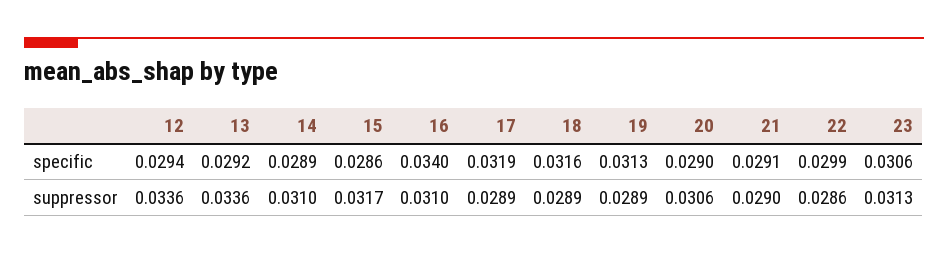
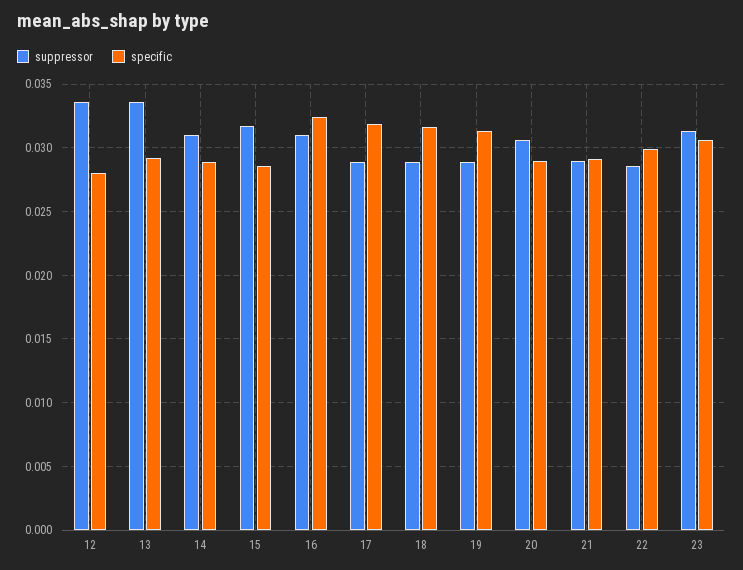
  {
    "specific": {
-     "12": 0.0294,
+     "12": 0.028,
      "13": 0.0292,
      "14": 0.0289,
      "15": 0.0286,
-     "16": 0.034,
+     "16": 0.0325,
      "17": 0.0319,
      "18": 0.0316,
      "19": 0.0313,
      "20": 0.029,
      "21": 0.0291,
      "22": 0.0299,
      "23": 0.0306
    },
    "suppressor": {
      "12": 0.0336,
      "13": 0.0336,
      "14": 0.031,
      "15": 0.0317,
      "16": 0.031,
      "17": 0.0289,
      "18": 0.0289,
      "19": 0.0289,
      "20": 0.0306,
      "21": 0.029,
      "22": 0.0286,
      "23": 0.0313
    }
  }

